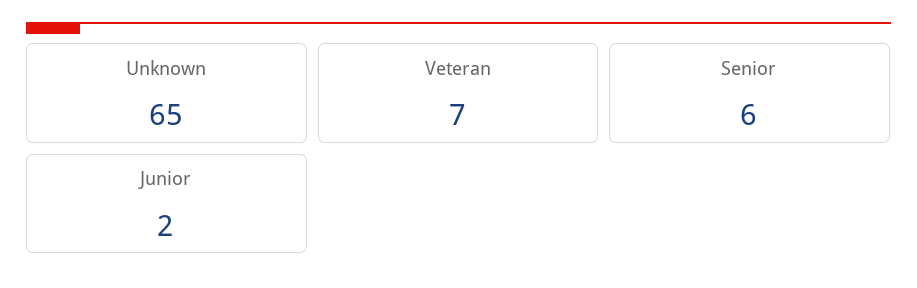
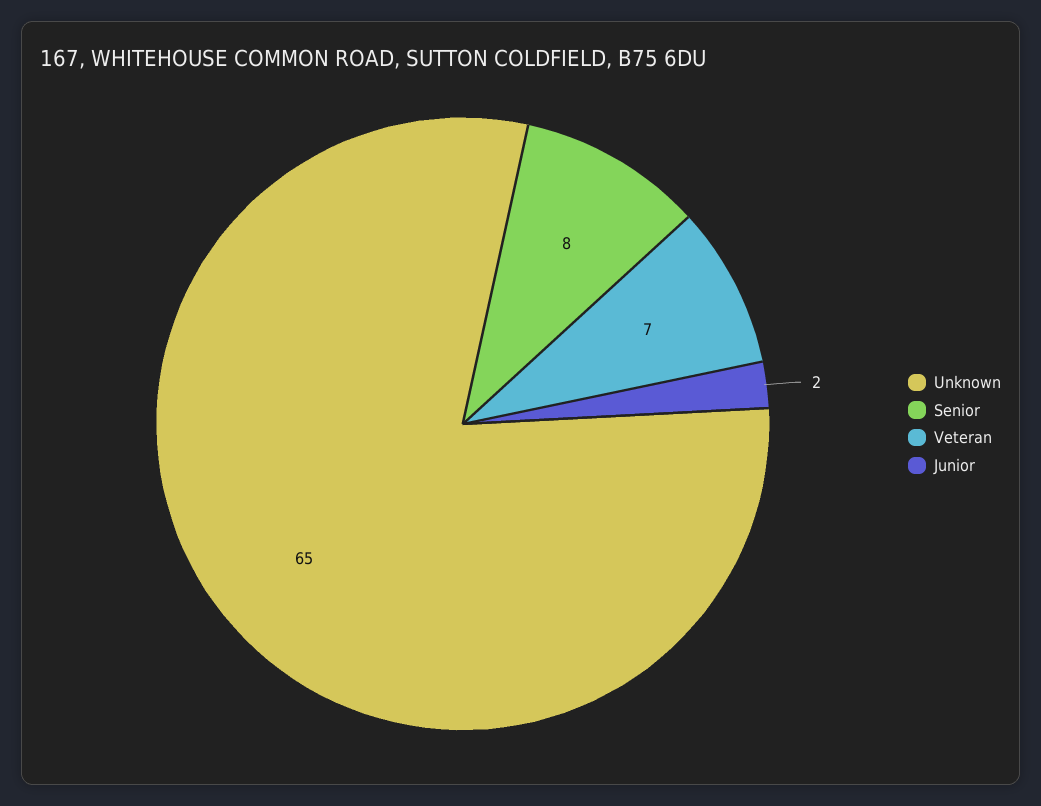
  {
    "Unknown": 65,
    "Veteran": 7,
-   "Senior": 6,
+   "Senior": 8,
    "Junior": 2
  }

